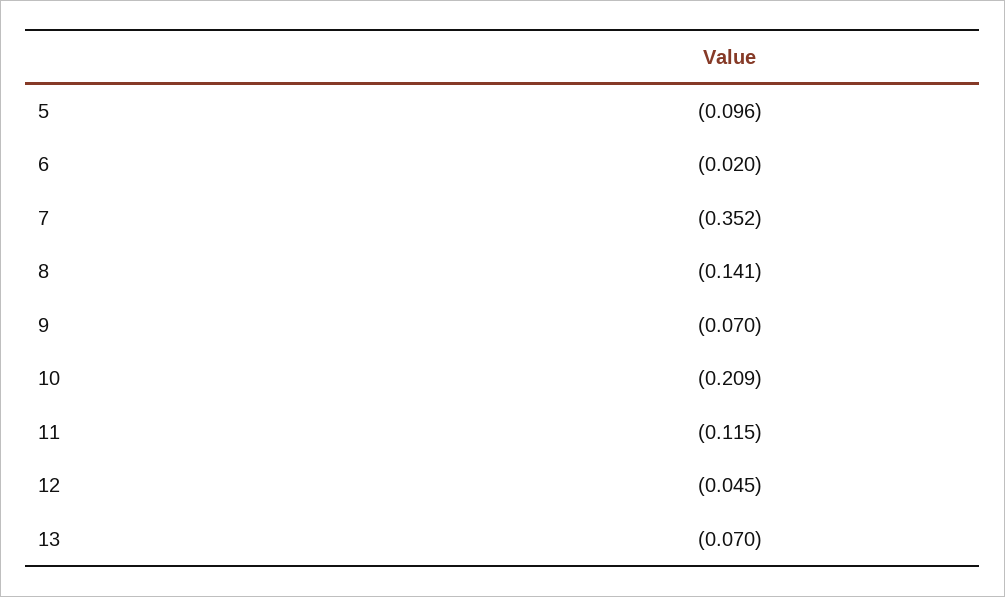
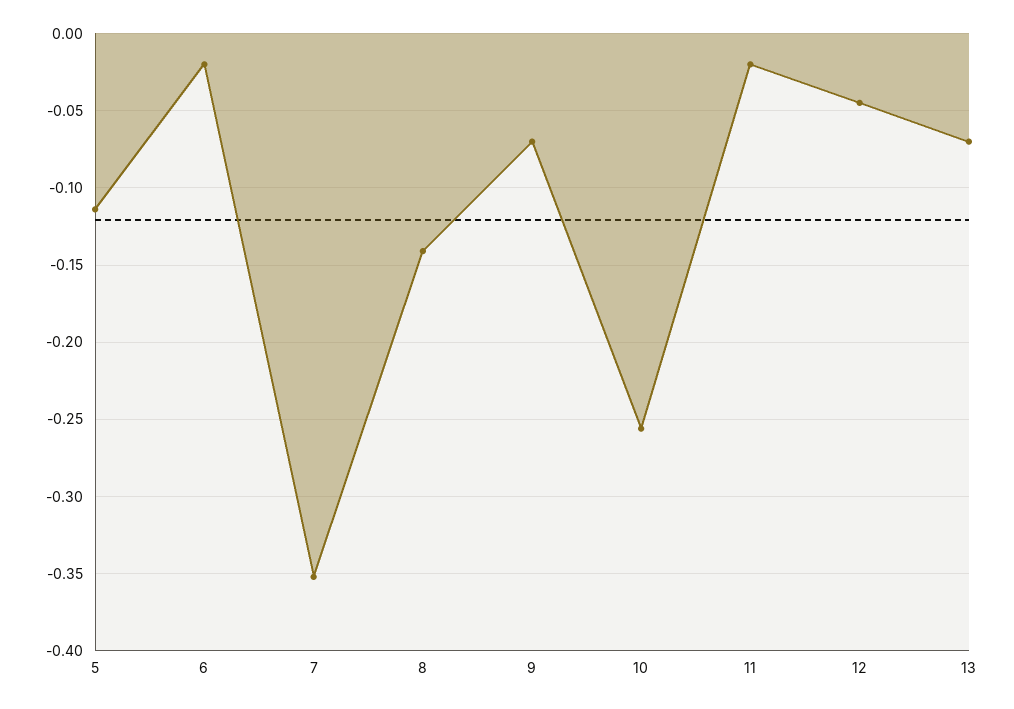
  {
-   "5": -0.096,
+   "5": -0.115,
    "6": -0.02,
    "7": -0.352,
    "8": -0.141,
    "9": -0.07,
-   "10": -0.209,
+   "10": -0.255,
-   "11": -0.115,
+   "11": -0.02,
    "12": -0.045,
    "13": -0.07
  }

